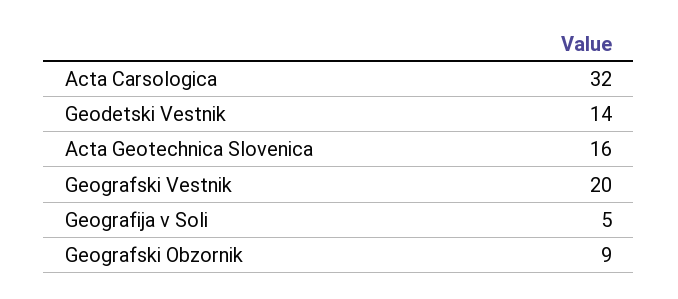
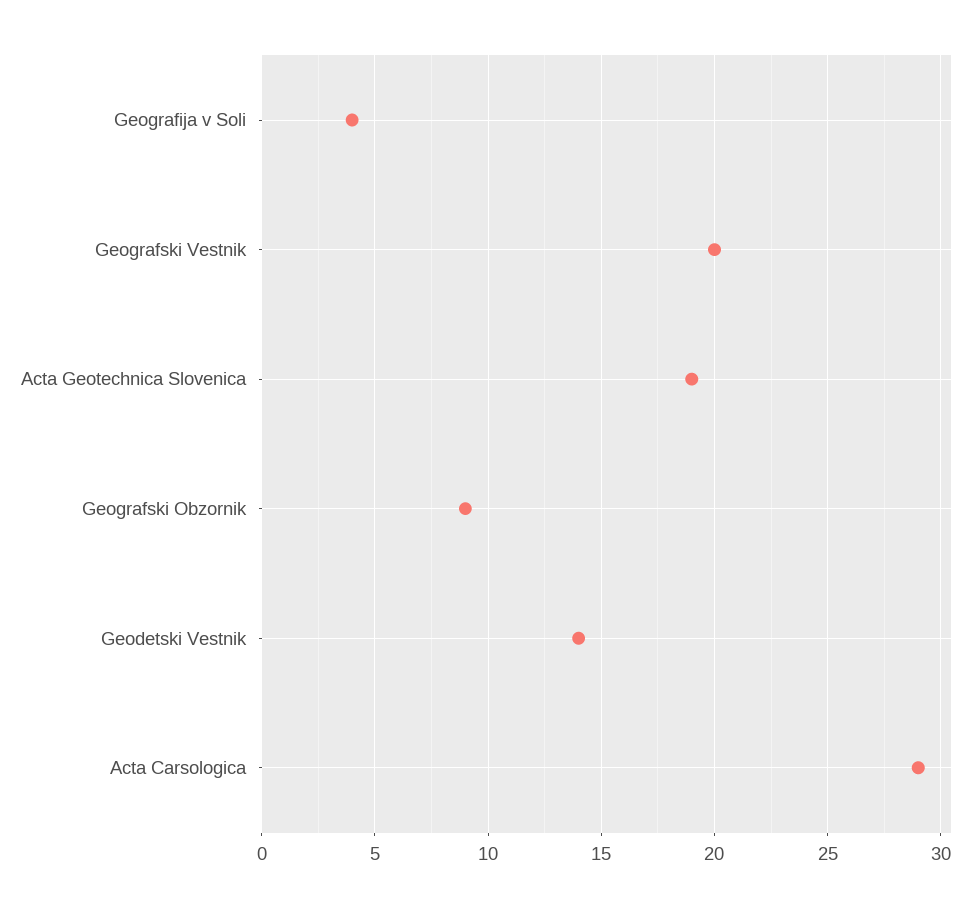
  {
-   "Acta Carsologica": 32,
+   "Acta Carsologica": 29,
    "Geodetski Vestnik": 14,
-   "Acta Geotechnica Slovenica": 16,
+   "Acta Geotechnica Slovenica": 19,
    "Geografski Vestnik": 20,
-   "Geografija v Soli": 5,
+   "Geografija v Soli": 4,
    "Geografski Obzornik": 9
  }

